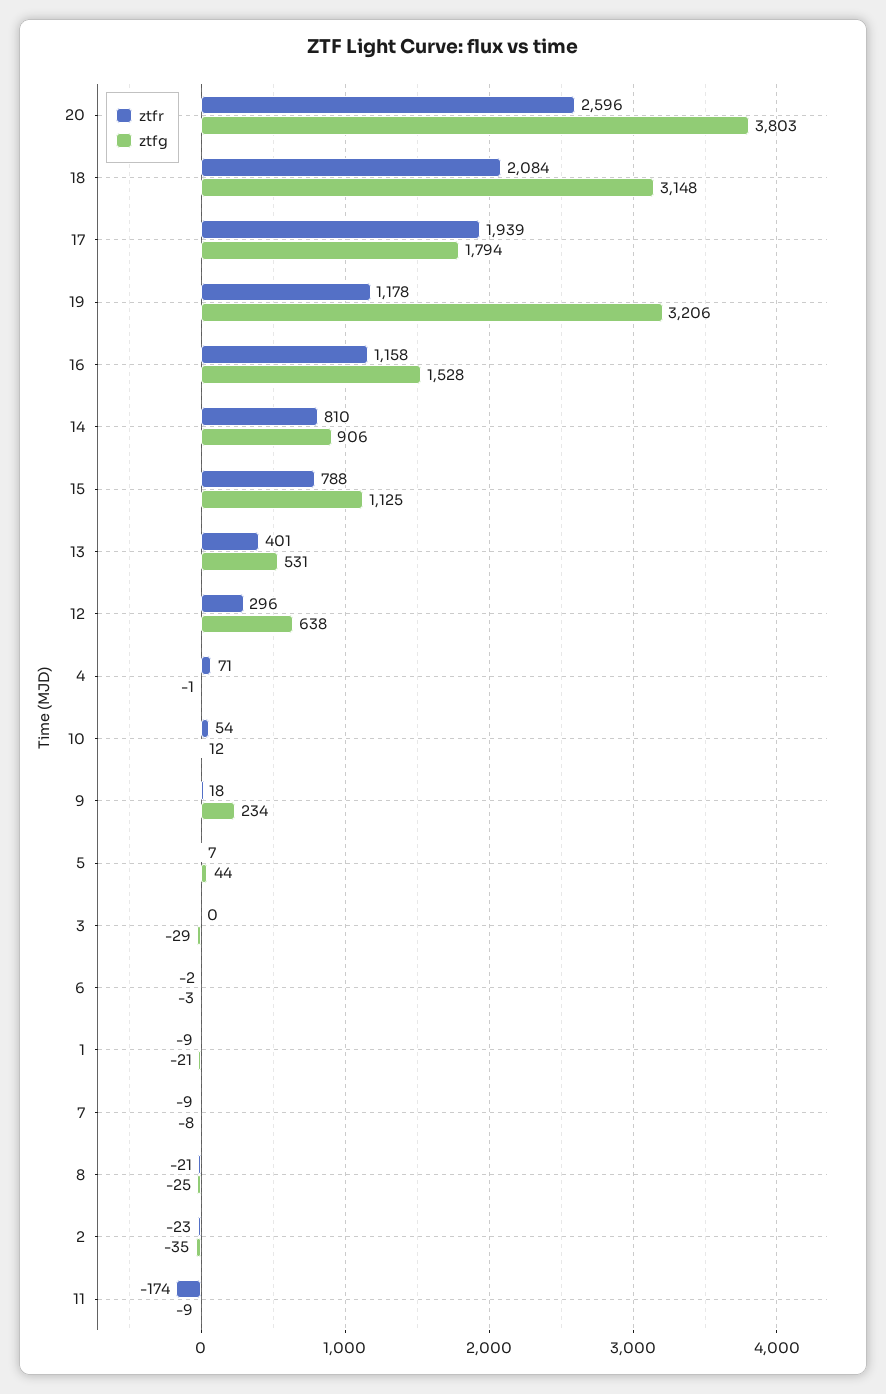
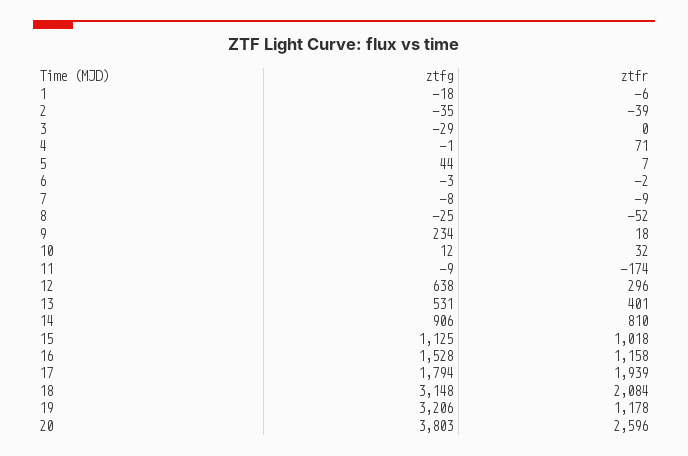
  {
    "ztfr": {
      "20": 2596,
      "18": 2084,
      "17": 1939,
      "19": 1178,
      "16": 1158,
      "14": 810,
-     "15": 788,
+     "15": 1018,
      "13": 401,
      "12": 296,
      "4": 71,
-     "10": 54,
+     "10": 32,
      "9": 18,
      "5": 7,
      "3": 0,
      "6": -2,
-     "1": -9,
+     "1": -6,
      "7": -9,
-     "8": -21,
+     "8": -52,
-     "2": -23,
+     "2": -39,
      "11": -174
    },
    "ztfg": {
      "20": 3803,
      "18": 3148,
      "17": 1794,
      "19": 3206,
      "16": 1528,
      "14": 906,
      "15": 1125,
      "13": 531,
      "12": 638,
      "4": -1,
      "10": 12,
      "9": 234,
      "5": 44,
      "3": -29,
      "6": -3,
-     "1": -21,
+     "1": -18,
      "7": -8,
      "8": -25,
      "2": -35,
      "11": -9
    }
  }

